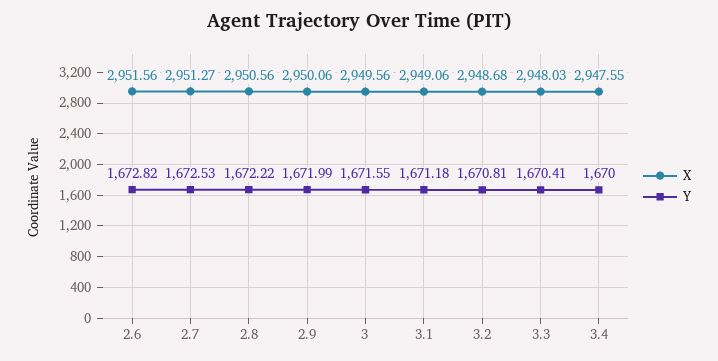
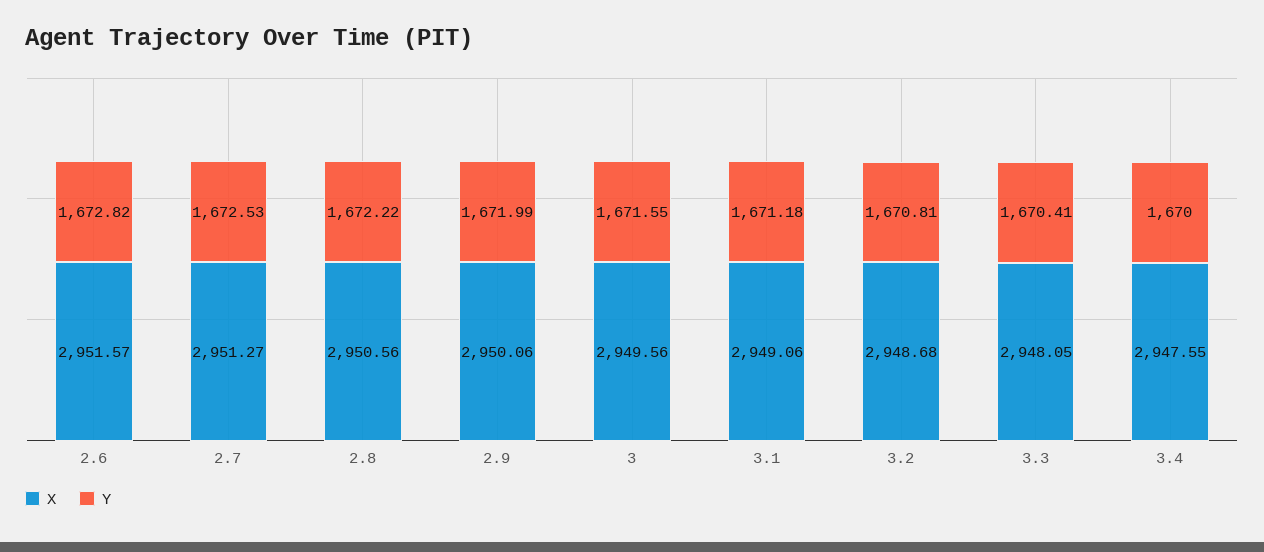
  {
    "X": {
-     "2.6": 2951.56,
+     "2.6": 2951.57,
      "2.7": 2951.27,
      "2.8": 2950.56,
      "2.9": 2950.06,
      "3": 2949.56,
      "3.1": 2949.06,
      "3.2": 2948.68,
-     "3.3": 2948.03,
+     "3.3": 2948.05,
      "3.4": 2947.55
    },
    "Y": {
      "2.6": 1672.82,
      "2.7": 1672.53,
      "2.8": 1672.22,
      "2.9": 1671.99,
      "3": 1671.55,
      "3.1": 1671.18,
      "3.2": 1670.81,
      "3.3": 1670.41,
      "3.4": 1670
    }
  }

